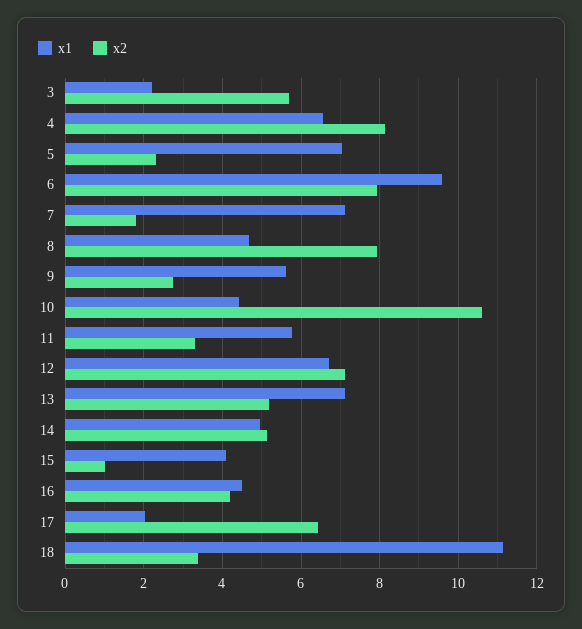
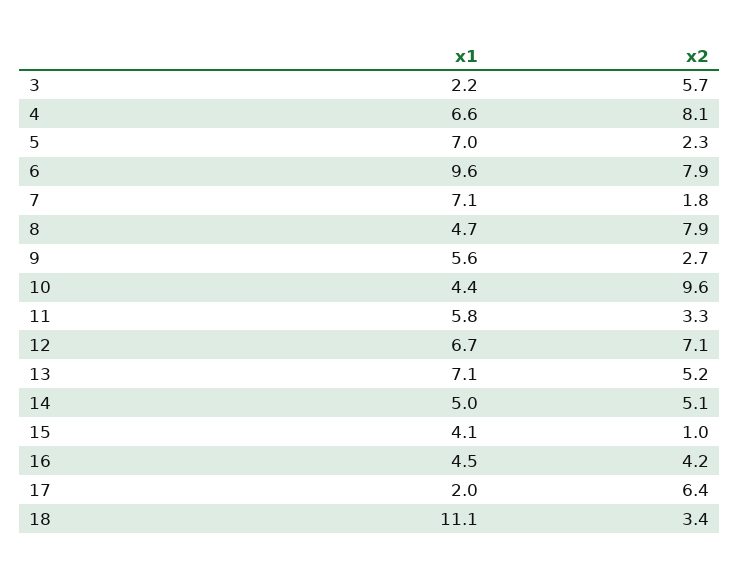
  {
    "x1": {
      "3": 2.2,
      "4": 6.6,
      "5": 7,
      "6": 9.6,
      "7": 7.1,
      "8": 4.7,
      "9": 5.6,
      "10": 4.4,
      "11": 5.8,
      "12": 6.7,
      "13": 7.1,
      "14": 5,
      "15": 4.1,
      "16": 4.5,
      "17": 2,
      "18": 11.1
    },
    "x2": {
      "3": 5.7,
      "4": 8.1,
      "5": 2.3,
      "6": 7.9,
      "7": 1.8,
      "8": 7.9,
      "9": 2.7,
-     "10": 10.6,
+     "10": 9.6,
      "11": 3.3,
      "12": 7.1,
      "13": 5.2,
      "14": 5.1,
      "15": 1,
      "16": 4.2,
      "17": 6.4,
      "18": 3.4
    }
  }

